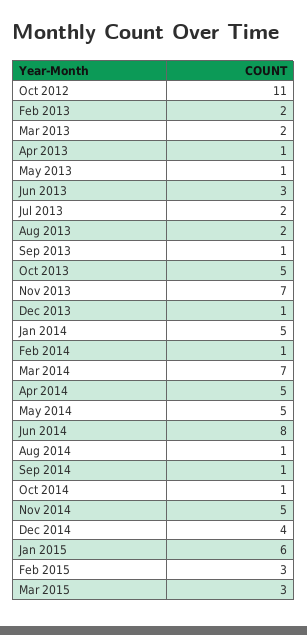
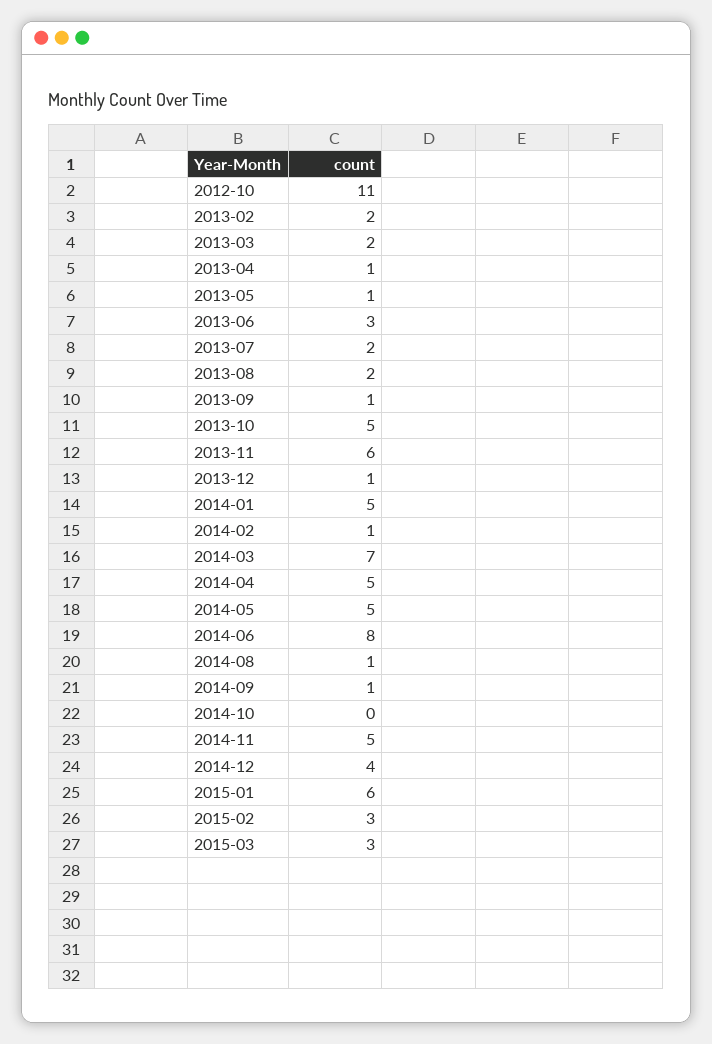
  {
    "Oct 2012": 11,
    "Feb 2013": 2,
    "Mar 2013": 2,
    "Apr 2013": 1,
    "May 2013": 1,
    "Jun 2013": 3,
    "Jul 2013": 2,
    "Aug 2013": 2,
    "Sep 2013": 1,
    "Oct 2013": 5,
-   "Nov 2013": 7,
+   "Nov 2013": 6,
    "Dec 2013": 1,
    "Jan 2014": 5,
    "Feb 2014": 1,
    "Mar 2014": 7,
    "Apr 2014": 5,
    "May 2014": 5,
    "Jun 2014": 8,
    "Aug 2014": 1,
    "Sep 2014": 1,
-   "Oct 2014": 1,
+   "Oct 2014": 0,
    "Nov 2014": 5,
    "Dec 2014": 4,
    "Jan 2015": 6,
    "Feb 2015": 3,
    "Mar 2015": 3
  }

